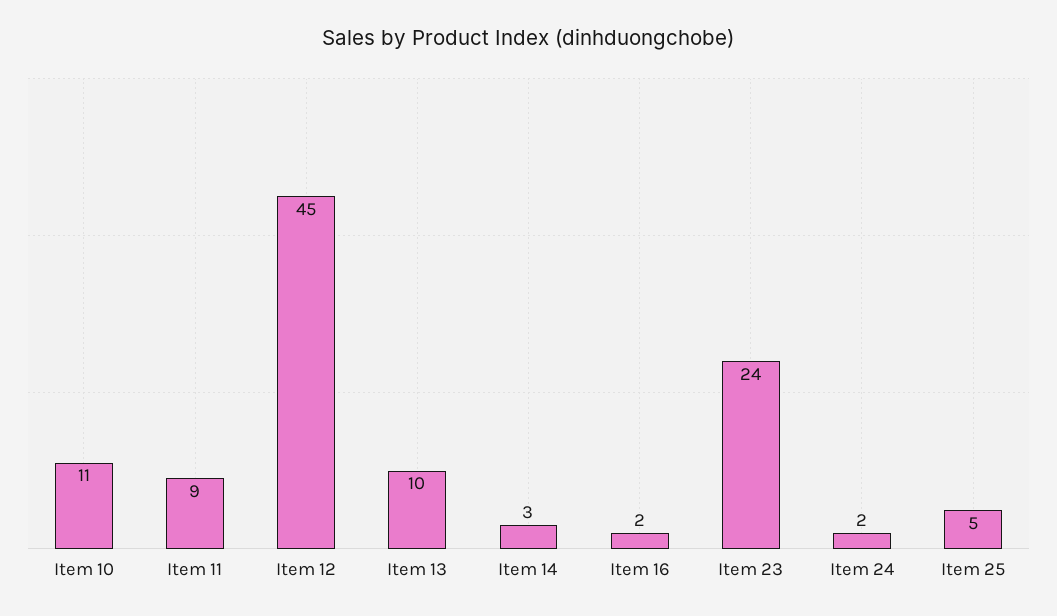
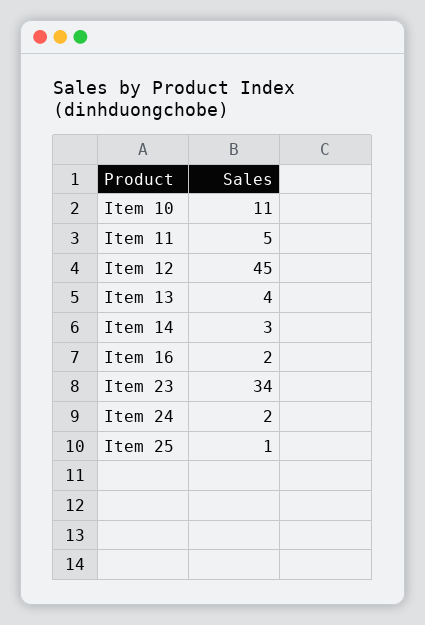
  {
    "Item 10": 11,
-   "Item 11": 9,
+   "Item 11": 5,
    "Item 12": 45,
-   "Item 13": 10,
+   "Item 13": 4,
    "Item 14": 3,
    "Item 16": 2,
-   "Item 23": 24,
+   "Item 23": 34,
    "Item 24": 2,
-   "Item 25": 5
+   "Item 25": 1
  }

